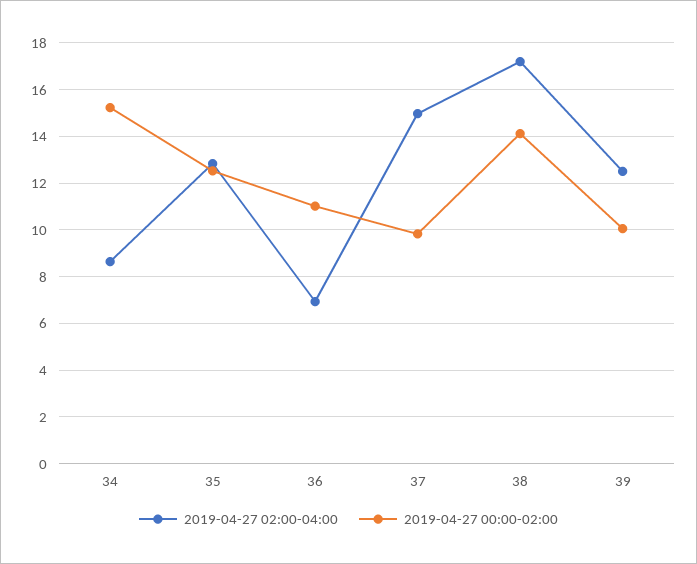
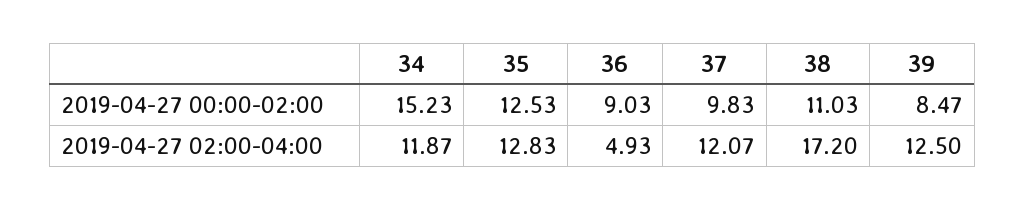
  {
    "2019-04-27 02:00-04:00": {
-     "34": 8.5,
+     "34": 11.87,
      "35": 12.83,
-     "36": 7,
+     "36": 4.93,
-     "37": 15,
+     "37": 12.07,
      "38": 17.2,
      "39": 12.5
    },
    "2019-04-27 00:00-02:00": {
      "34": 15.23,
      "35": 12.53,
-     "36": 11,
+     "36": 9.03,
      "37": 9.83,
-     "38": 14,
+     "38": 11.03,
-     "39": 10
+     "39": 8.47
    }
  }

